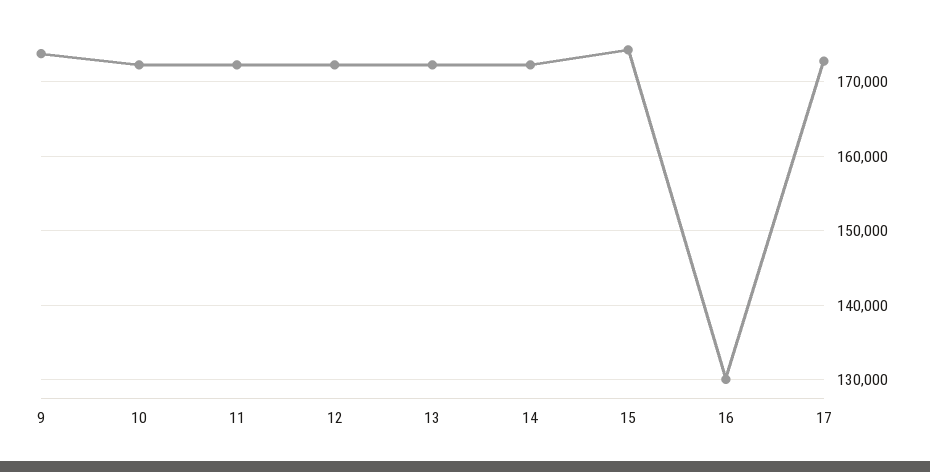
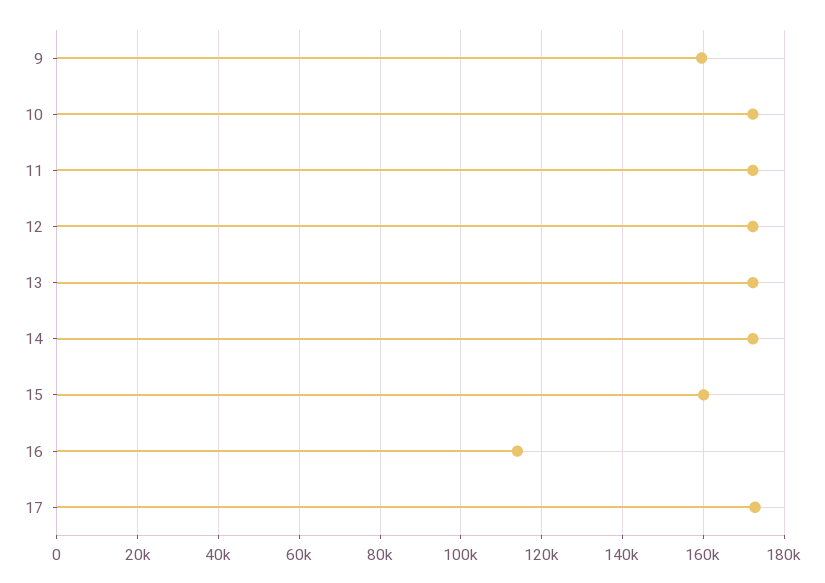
  {
-   "9": 174000,
+   "9": 160000,
    "10": 172000,
    "11": 172000,
    "12": 172000,
    "13": 172000,
    "14": 172000,
-   "15": 174000,
+   "15": 160000,
-   "16": 130000,
+   "16": 114000,
    "17": 173000
  }

